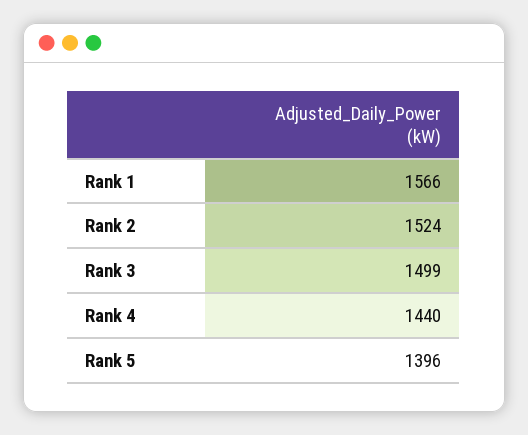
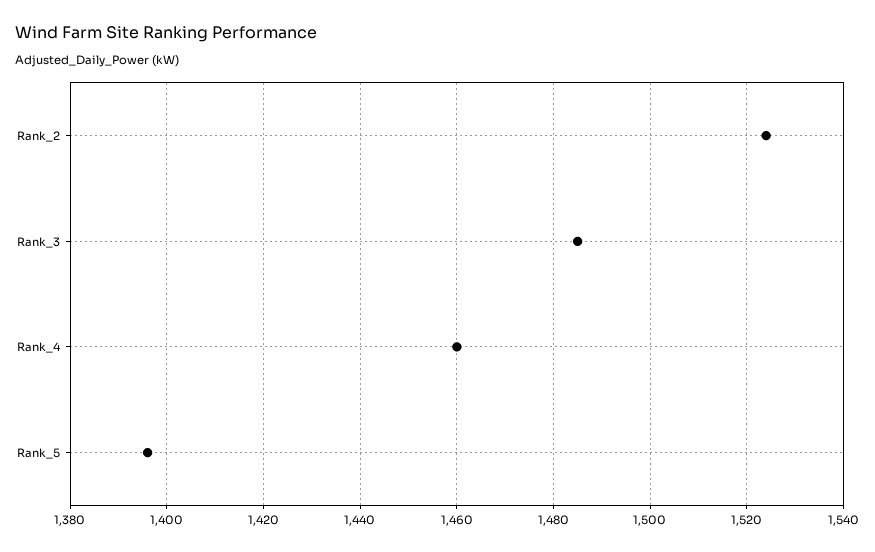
  {
-   "Rank 1": 1566,
    "Rank 2": 1524,
-   "Rank 3": 1499,
+   "Rank 3": 1485,
-   "Rank 4": 1440,
+   "Rank 4": 1460,
    "Rank 5": 1396
  }

